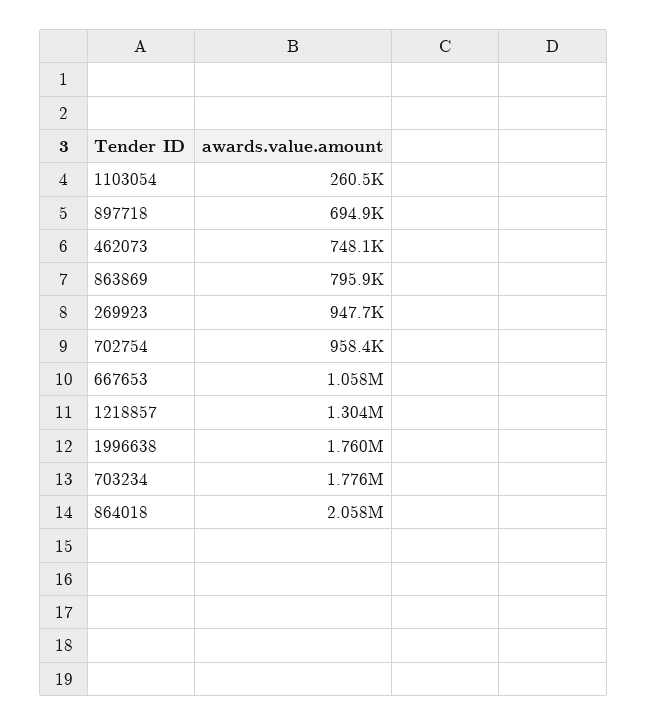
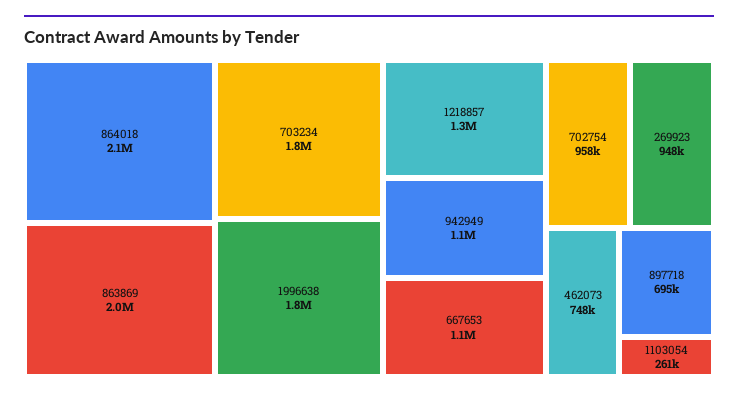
  {
    "1103054": 260500,
    "897718": 694900,
    "462073": 748100,
-   "863869": 795900,
+   "863869": 2000000,
    "269923": 947700,
    "702754": 958400,
    "667653": 1058000,
    "1218857": 1304000,
    "1996638": 1760000,
    "703234": 1776000,
-   "864018": 2058000
+   "864018": 2058000,
+   "942949": 1100000
  }

